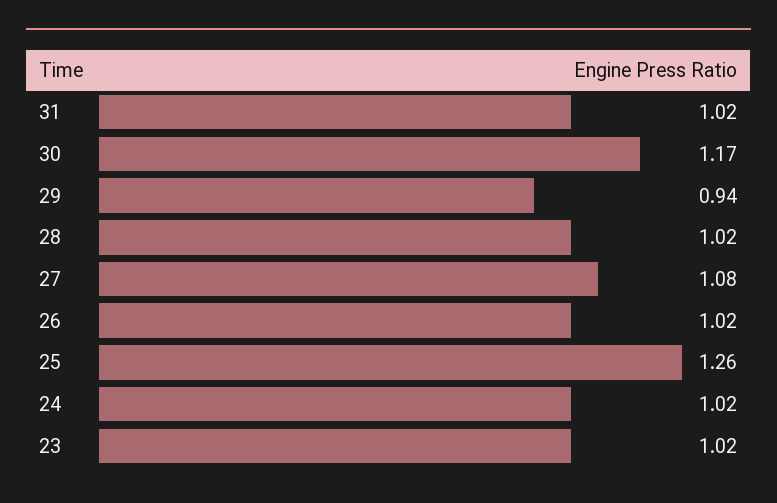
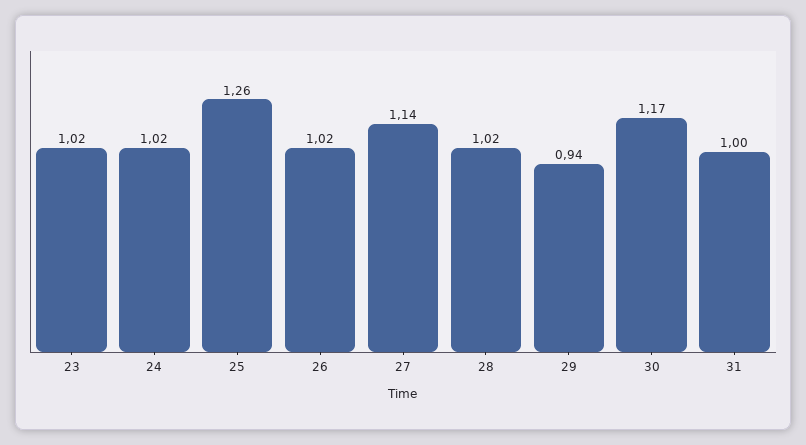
  {
-   "31": 1.02,
+   "31": 1,
    "30": 1.17,
    "29": 0.94,
    "28": 1.02,
-   "27": 1.08,
+   "27": 1.14,
    "26": 1.02,
    "25": 1.26,
    "24": 1.02,
    "23": 1.02
  }

